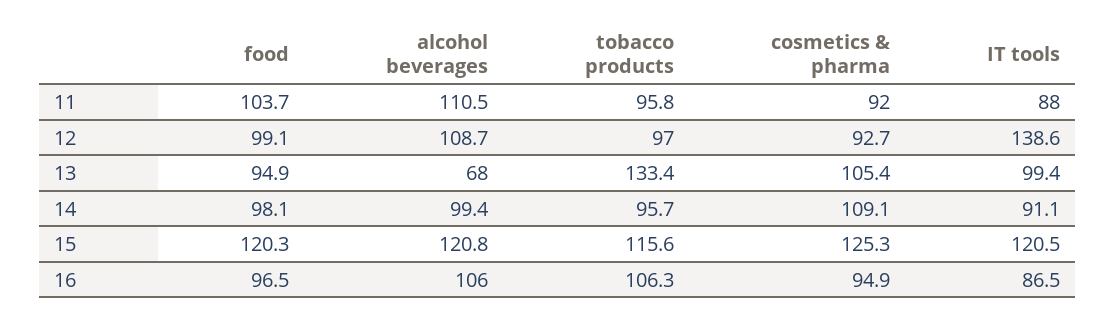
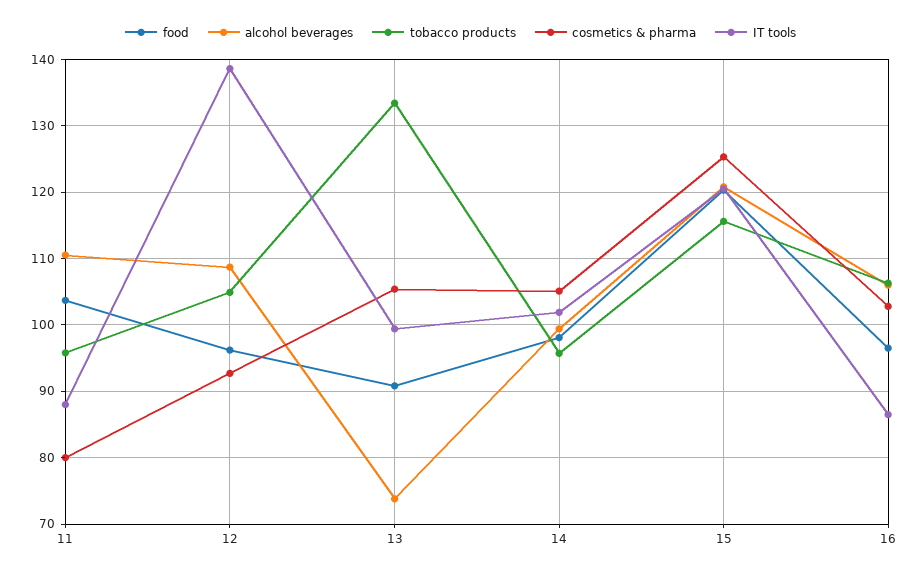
  {
    "food": {
      "11": 103.7,
-     "12": 99.1,
+     "12": 96,
-     "13": 94.9,
+     "13": 91,
      "14": 98.1,
      "15": 120.3,
      "16": 96.5
    },
    "alcohol beverages": {
      "11": 110.5,
      "12": 108.7,
-     "13": 68,
+     "13": 74,
      "14": 99.4,
      "15": 120.8,
      "16": 106
    },
    "tobacco products": {
      "11": 95.8,
-     "12": 97,
+     "12": 105,
      "13": 133.4,
      "14": 95.7,
      "15": 115.6,
      "16": 106.3
    },
    "cosmetics & pharma": {
-     "11": 92,
+     "11": 80,
      "12": 92.7,
      "13": 105.4,
-     "14": 109.1,
+     "14": 105,
      "15": 125.3,
-     "16": 94.9
+     "16": 103
    },
    "IT tools": {
      "11": 88,
      "12": 138.6,
      "13": 99.4,
-     "14": 91.1,
+     "14": 102,
      "15": 120.5,
      "16": 86.5
    }
  }

